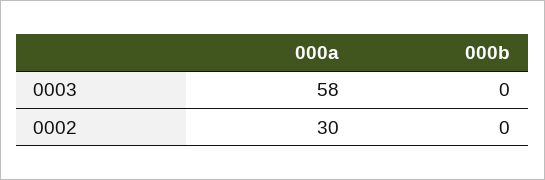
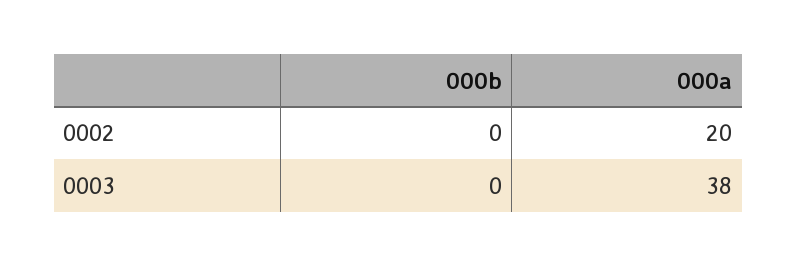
  {
    "000a": {
-     "0003": 58,
+     "0003": 38,
-     "0002": 30
+     "0002": 20
    },
    "000b": {
      "0003": 0,
      "0002": 0
    }
  }

